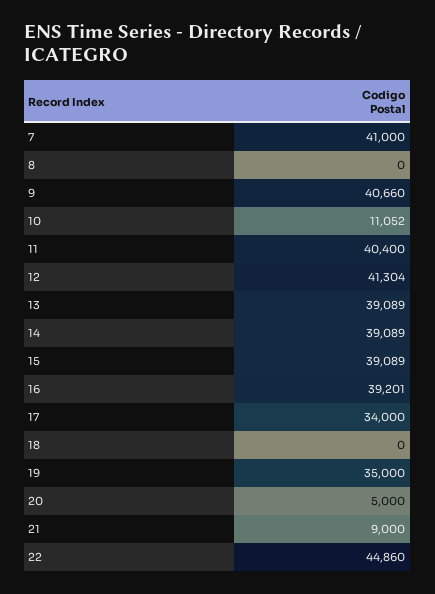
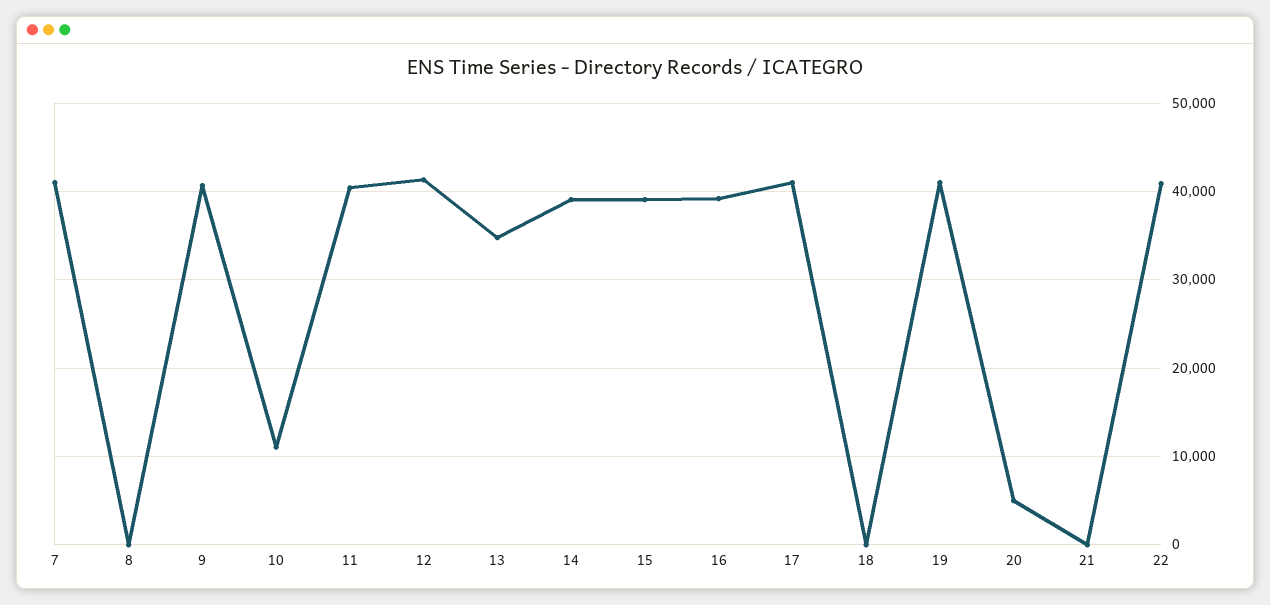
  {
    "7": 41000,
    "8": 0,
    "9": 40660,
    "10": 11052,
    "11": 40400,
    "12": 41304,
-   "13": 39089,
+   "13": 35000,
    "14": 39089,
    "15": 39089,
    "16": 39201,
-   "17": 34000,
+   "17": 41000,
    "18": 0,
-   "19": 35000,
+   "19": 41000,
    "20": 5000,
-   "21": 9000,
+   "21": 0,
-   "22": 44860
+   "22": 41000
  }

